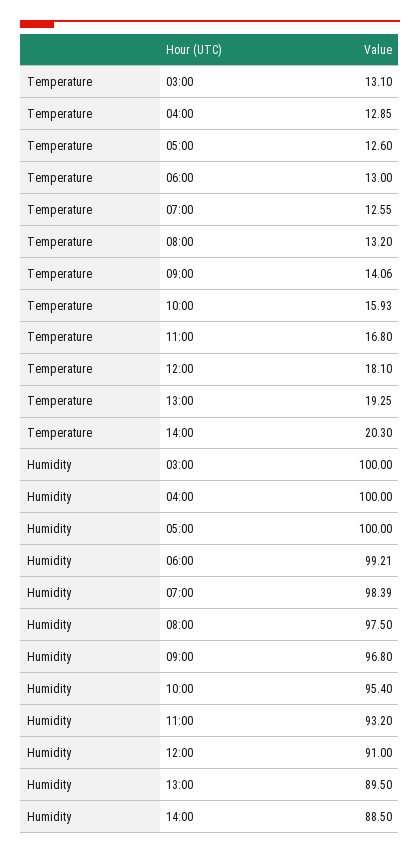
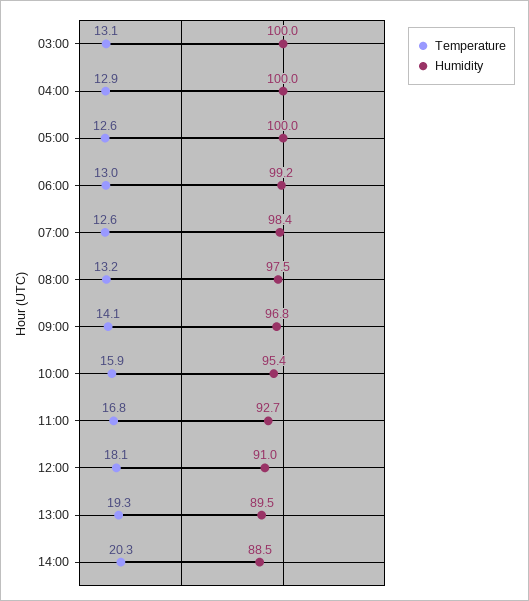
  {
    "Temperature": {
      "03:00": 13.1,
      "04:00": 12.85,
      "05:00": 12.6,
      "06:00": 13,
      "07:00": 12.55,
      "08:00": 13.2,
      "09:00": 14.06,
      "10:00": 15.93,
      "11:00": 16.8,
      "12:00": 18.1,
      "13:00": 19.25,
      "14:00": 20.3
    },
    "Humidity": {
      "03:00": 100,
      "04:00": 100,
      "05:00": 100,
      "06:00": 99.21,
      "07:00": 98.39,
      "08:00": 97.5,
      "09:00": 96.8,
      "10:00": 95.4,
-     "11:00": 93.2,
+     "11:00": 92.7,
      "12:00": 91,
      "13:00": 89.5,
      "14:00": 88.5
    }
  }

